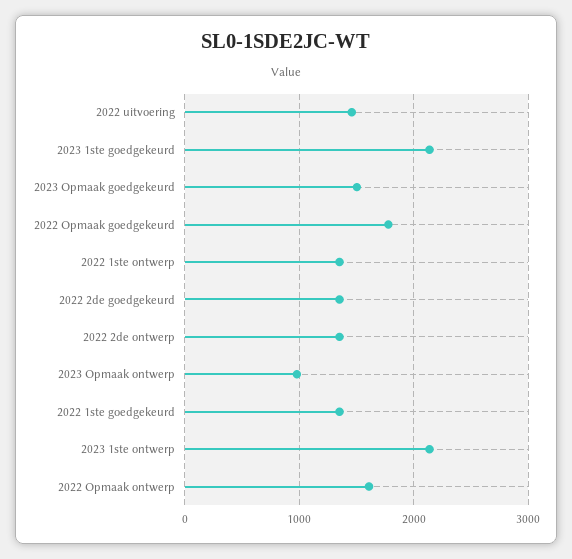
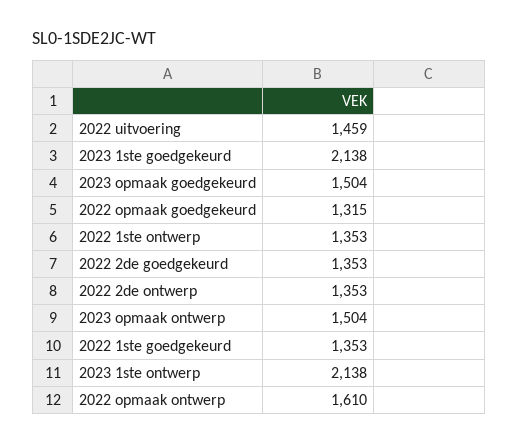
  {
    "2022 uitvoering": 1459,
    "2023 1ste goedgekeurd": 2138,
    "2023 Opmaak goedgekeurd": 1504,
-   "2022 Opmaak goedgekeurd": 1800,
+   "2022 Opmaak goedgekeurd": 1315,
    "2022 1ste ontwerp": 1353,
    "2022 2de goedgekeurd": 1353,
    "2022 2de ontwerp": 1353,
-   "2023 Opmaak ontwerp": 1000,
+   "2023 Opmaak ontwerp": 1504,
    "2022 1ste goedgekeurd": 1353,
    "2023 1ste ontwerp": 2138,
    "2022 Opmaak ontwerp": 1610
  }

